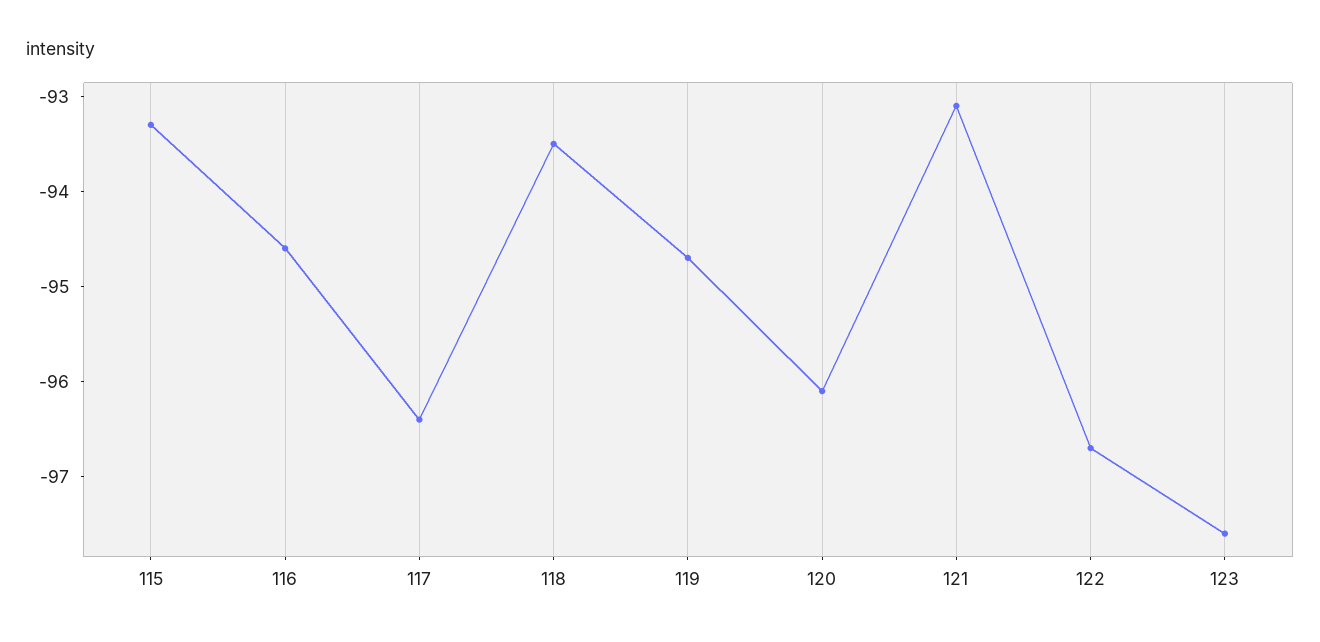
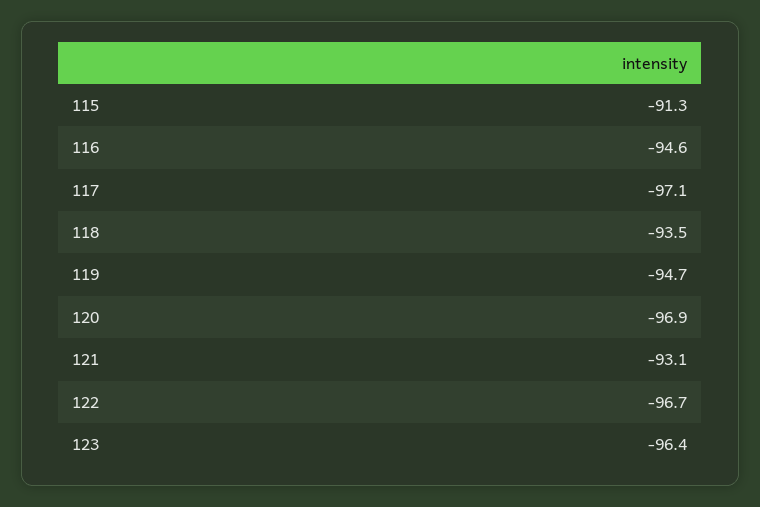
  {
-   "115": -93.3,
+   "115": -91.3,
    "116": -94.6,
-   "117": -96.4,
+   "117": -97.1,
    "118": -93.5,
    "119": -94.7,
-   "120": -96.1,
+   "120": -96.9,
    "121": -93.1,
    "122": -96.7,
-   "123": -97.6
+   "123": -96.4
  }

